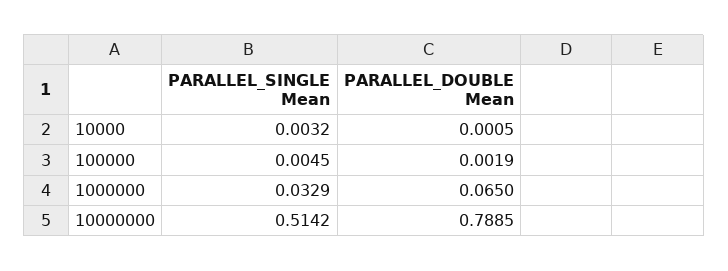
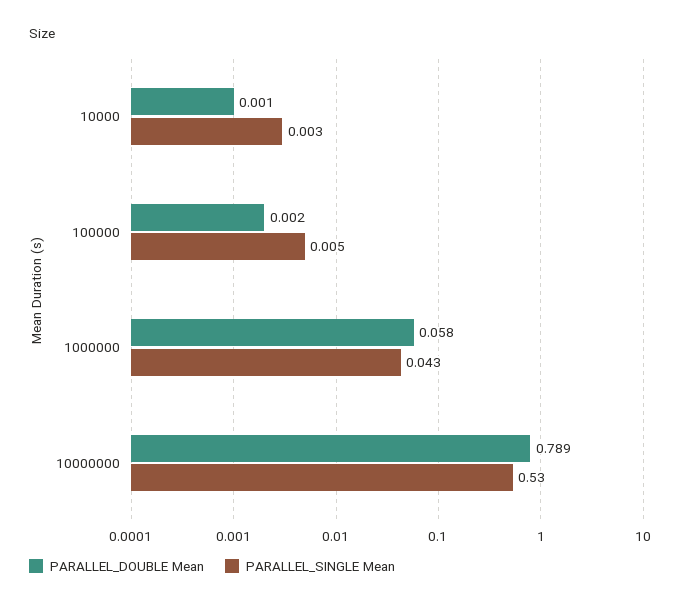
  {
    "PARALLEL_SINGLE Mean": {
      "10000": 0.0032,
      "100000": 0.0045,
-     "1000000": 0.0329,
+     "1000000": 0.043,
-     "10000000": 0.5142
+     "10000000": 0.53
    },
    "PARALLEL_DOUBLE Mean": {
      "10000": 0.0005,
      "100000": 0.0019,
-     "1000000": 0.065,
+     "1000000": 0.058,
      "10000000": 0.7885
    }
  }

